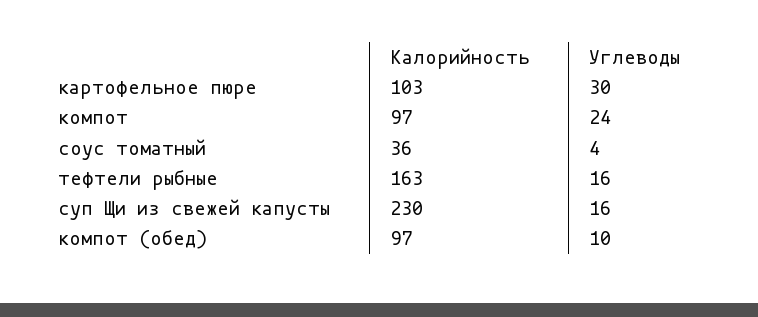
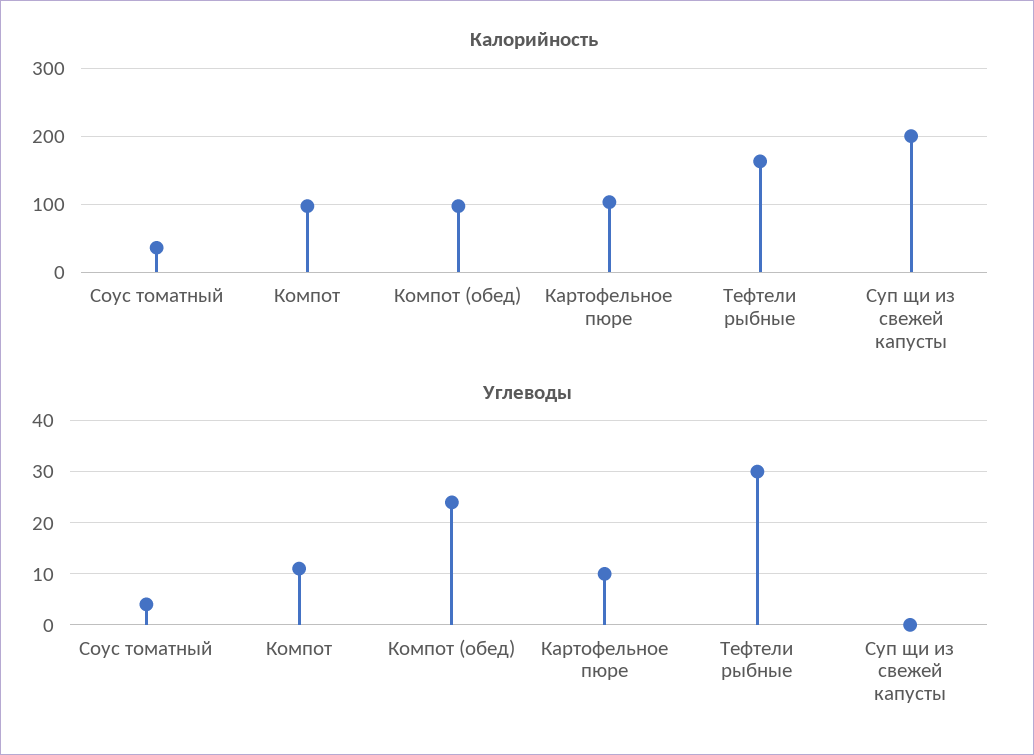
  {
    "Калорийность": {
      "картофельное пюре": 103,
      "компот": 97,
      "соус томатный": 36,
      "тефтели рыбные": 163,
-     "суп Щи из свежей капусты": 230,
+     "суп Щи из свежей капусты": 200,
      "компот (обед)": 97
    },
    "Углеводы": {
-     "картофельное пюре": 30,
+     "картофельное пюре": 10,
-     "компот": 24,
+     "компот": 10,
      "соус томатный": 4,
-     "тефтели рыбные": 16,
+     "тефтели рыбные": 30,
-     "суп Щи из свежей капусты": 16,
+     "суп Щи из свежей капусты": 0,
-     "компот (обед)": 10
+     "компот (обед)": 25
    }
  }

